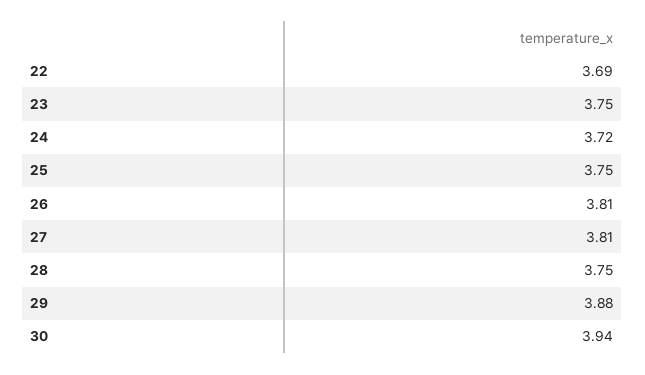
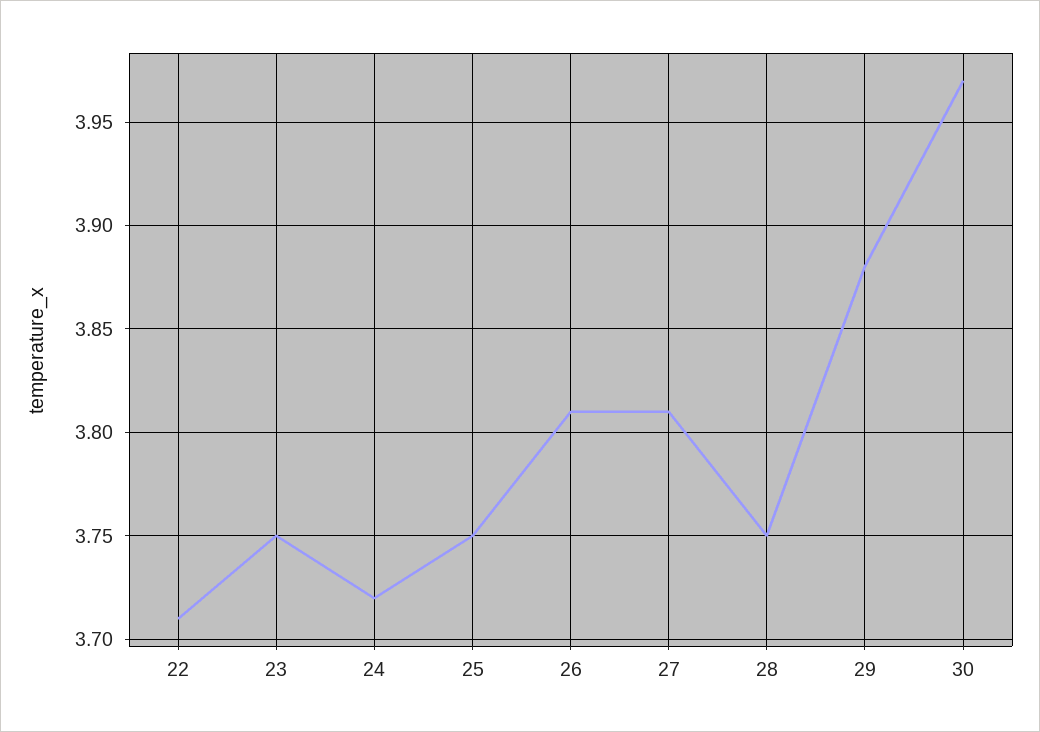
  {
-   "22": 3.69,
+   "22": 3.71,
    "23": 3.75,
    "24": 3.72,
    "25": 3.75,
    "26": 3.81,
    "27": 3.81,
    "28": 3.75,
    "29": 3.88,
-   "30": 3.94
+   "30": 3.97
  }

